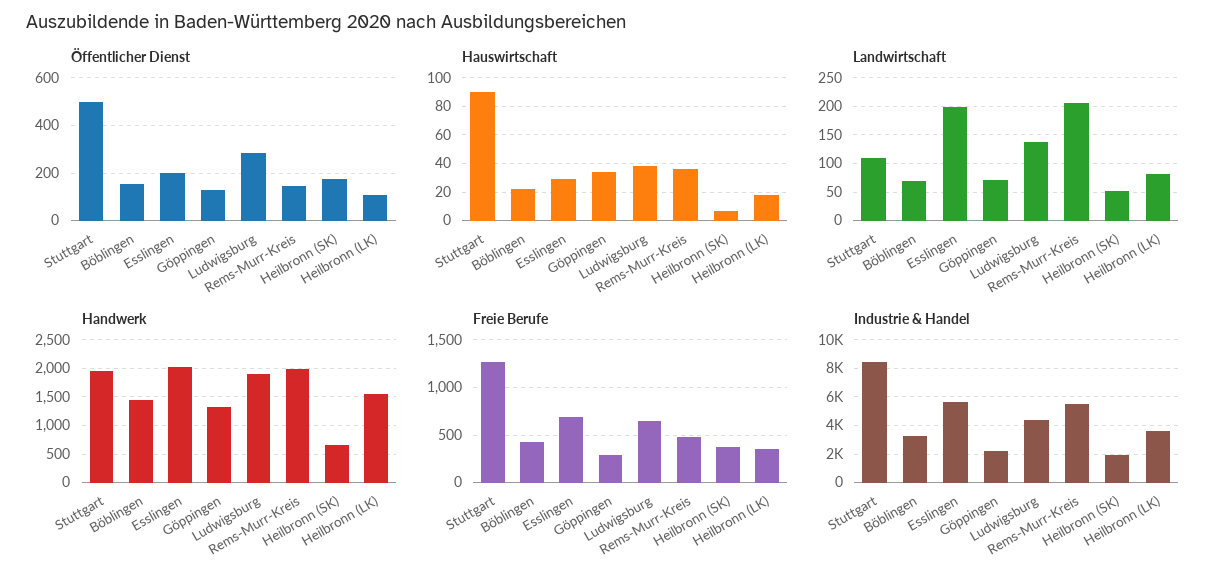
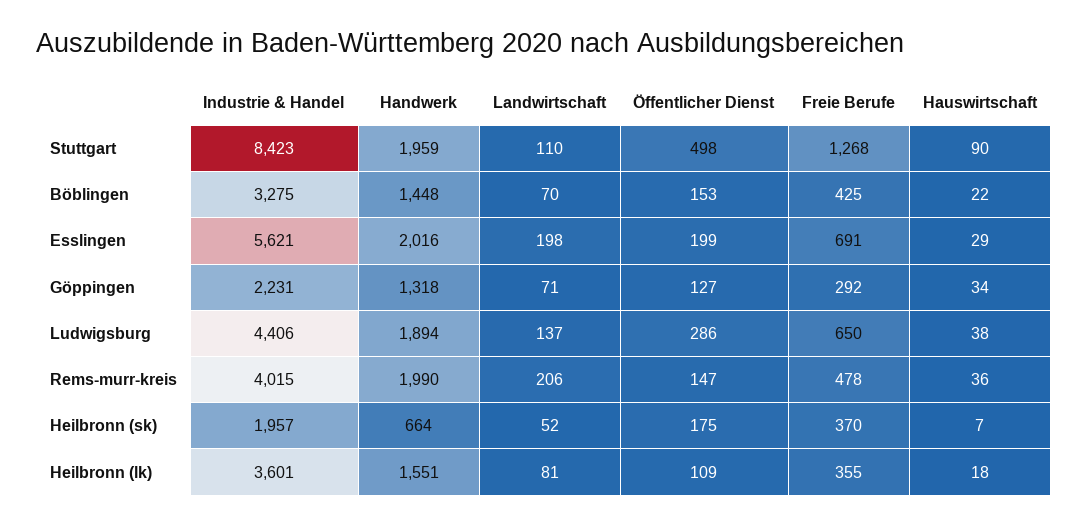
  {
    "Öffentlicher Dienst": {
      "Stuttgart": 498,
      "Böblingen": 153,
      "Esslingen": 199,
      "Göppingen": 127,
      "Ludwigsburg": 286,
      "Rems-Murr-Kreis": 147,
      "Heilbronn (SK)": 175,
      "Heilbronn (LK)": 109
    },
    "Hauswirtschaft": {
      "Stuttgart": 90,
      "Böblingen": 22,
      "Esslingen": 29,
      "Göppingen": 34,
      "Ludwigsburg": 38,
      "Rems-Murr-Kreis": 36,
      "Heilbronn (SK)": 7,
      "Heilbronn (LK)": 18
    },
    "Landwirtschaft": {
      "Stuttgart": 110,
      "Böblingen": 70,
      "Esslingen": 198,
      "Göppingen": 71,
      "Ludwigsburg": 137,
      "Rems-Murr-Kreis": 206,
      "Heilbronn (SK)": 52,
      "Heilbronn (LK)": 81
    },
    "Handwerk": {
      "Stuttgart": 1959,
      "Böblingen": 1448,
      "Esslingen": 2016,
      "Göppingen": 1318,
      "Ludwigsburg": 1894,
      "Rems-Murr-Kreis": 1990,
      "Heilbronn (SK)": 664,
      "Heilbronn (LK)": 1551
    },
    "Freie Berufe": {
      "Stuttgart": 1268,
      "Böblingen": 425,
      "Esslingen": 691,
      "Göppingen": 292,
      "Ludwigsburg": 650,
      "Rems-Murr-Kreis": 478,
      "Heilbronn (SK)": 370,
      "Heilbronn (LK)": 355
    },
    "Industrie & Handel": {
      "Stuttgart": 8423,
      "Böblingen": 3275,
      "Esslingen": 5621,
      "Göppingen": 2231,
      "Ludwigsburg": 4406,
-     "Rems-Murr-Kreis": 5500,
+     "Rems-Murr-Kreis": 4015,
      "Heilbronn (SK)": 1957,
      "Heilbronn (LK)": 3601
    }
  }

